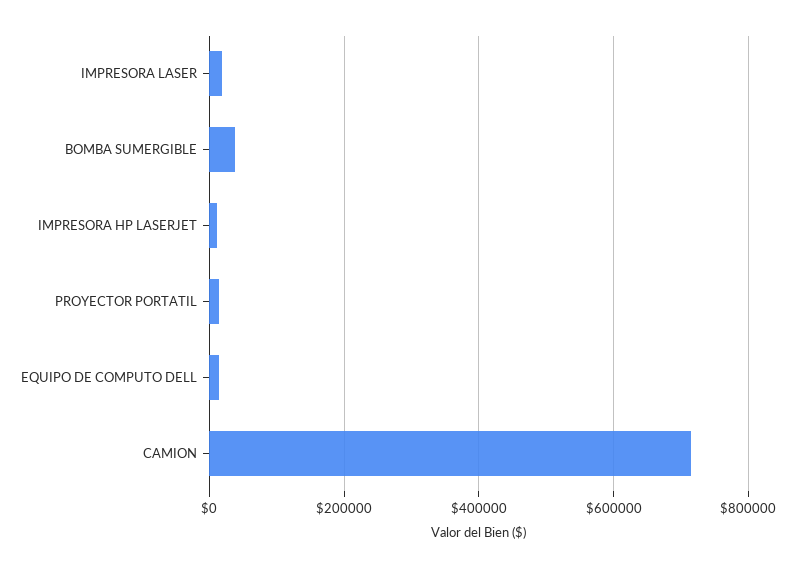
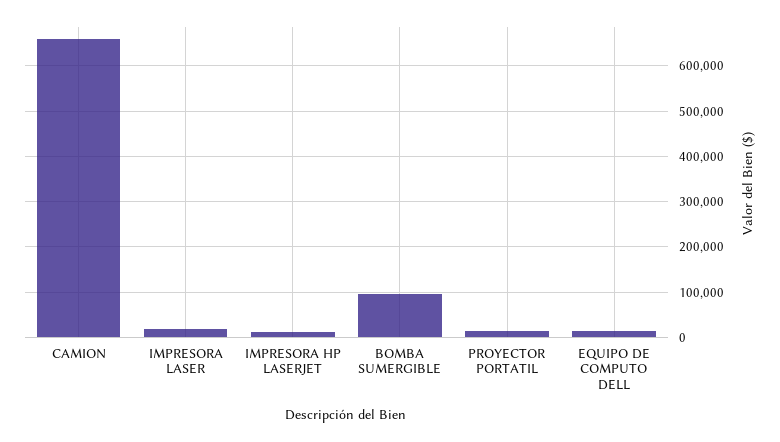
  {
    "IMPRESORA LASER": 20000,
-   "BOMBA SUMERGIBLE": 40000,
+   "BOMBA SUMERGIBLE": 100000,
    "IMPRESORA HP LASERJET": 20000,
    "PROYECTOR PORTATIL": 20000,
    "EQUIPO DE COMPUTO DELL": 20000,
-   "CAMION": 720000
+   "CAMION": 660000
  }

